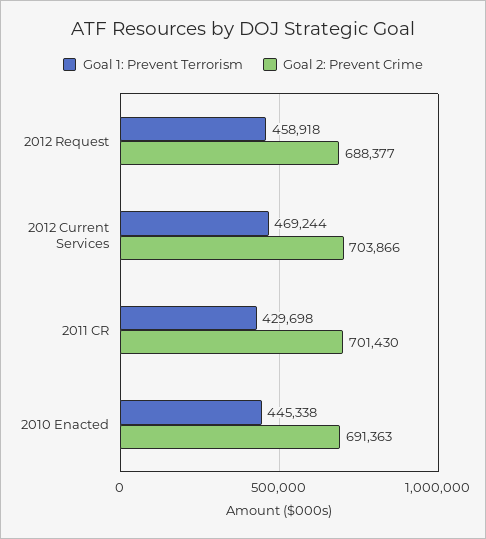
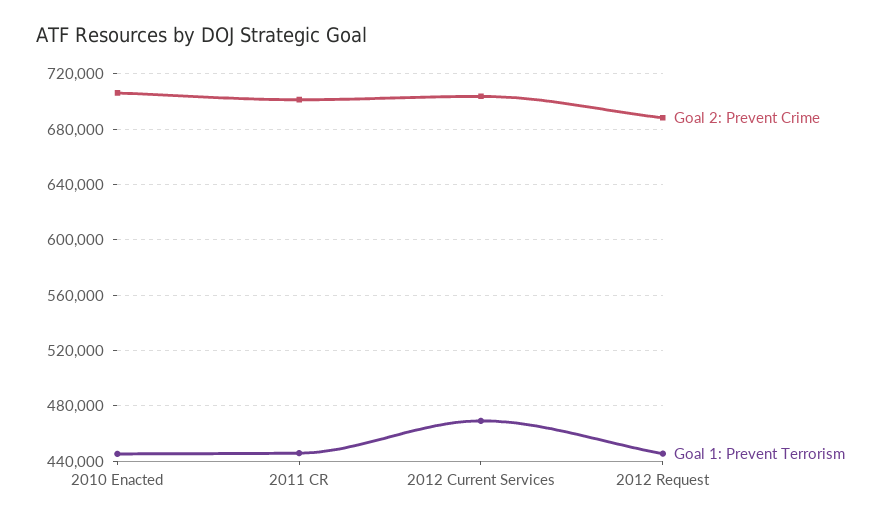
  {
    "Goal 1: Prevent Terrorism": {
-     "2012 Request": 458918,
+     "2012 Request": 445000,
      "2012 Current Services": 469244,
-     "2011 CR": 429698,
+     "2011 CR": 445000,
      "2010 Enacted": 445338
    },
    "Goal 2: Prevent Crime": {
      "2012 Request": 688377,
      "2012 Current Services": 703866,
      "2011 CR": 701430,
-     "2010 Enacted": 691363
+     "2010 Enacted": 705000
    }
  }

